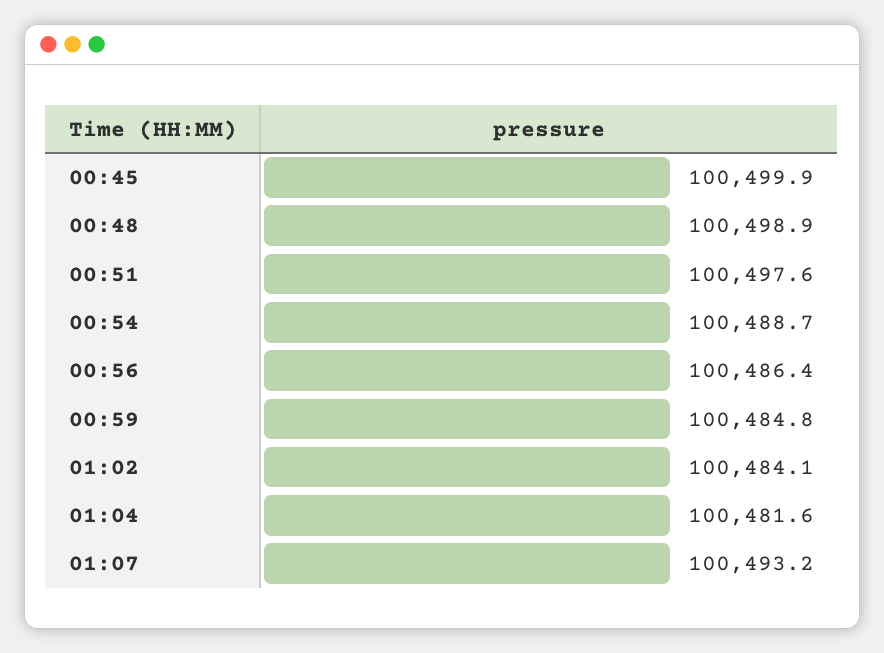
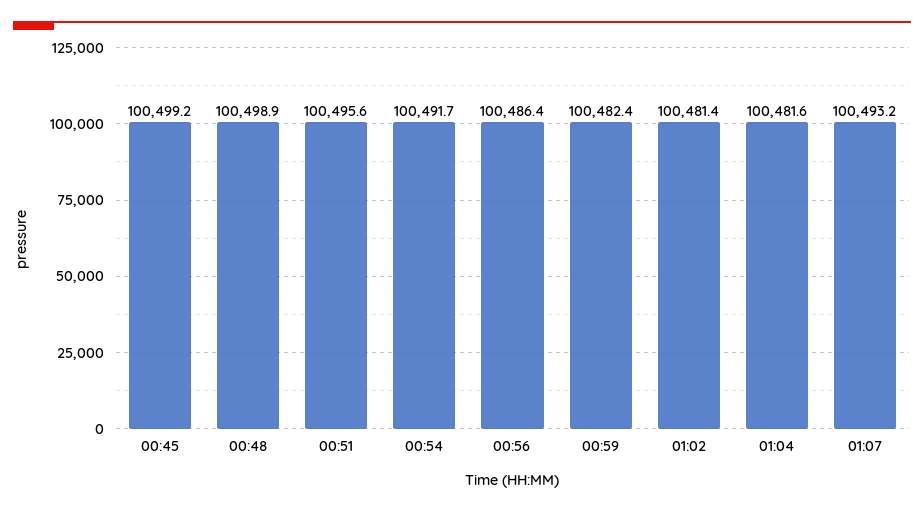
  {
-   "00:45": 100499.9,
+   "00:45": 100499.2,
    "00:48": 100498.9,
-   "00:51": 100497.6,
+   "00:51": 100495.6,
-   "00:54": 100488.7,
+   "00:54": 100491.7,
    "00:56": 100486.4,
-   "00:59": 100484.8,
+   "00:59": 100482.4,
-   "01:02": 100484.1,
+   "01:02": 100481.4,
    "01:04": 100481.6,
    "01:07": 100493.2
  }

